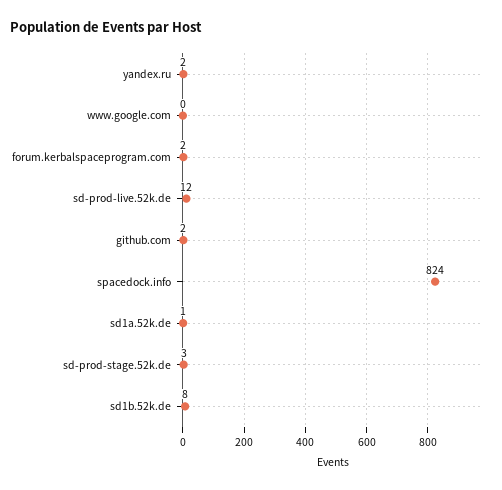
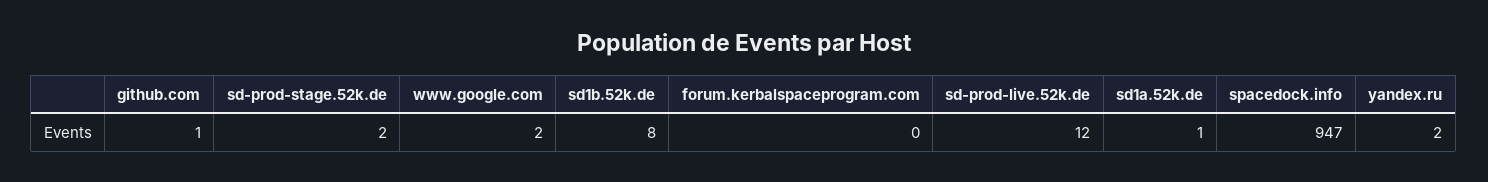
  {
    "yandex.ru": 2,
-   "www.google.com": 0,
+   "www.google.com": 2,
-   "forum.kerbalspaceprogram.com": 2,
+   "forum.kerbalspaceprogram.com": 0,
    "sd-prod-live.52k.de": 12,
-   "github.com": 2,
+   "github.com": 1,
-   "spacedock.info": 824,
+   "spacedock.info": 947,
    "sd1a.52k.de": 1,
-   "sd-prod-stage.52k.de": 3,
+   "sd-prod-stage.52k.de": 2,
    "sd1b.52k.de": 8
  }

